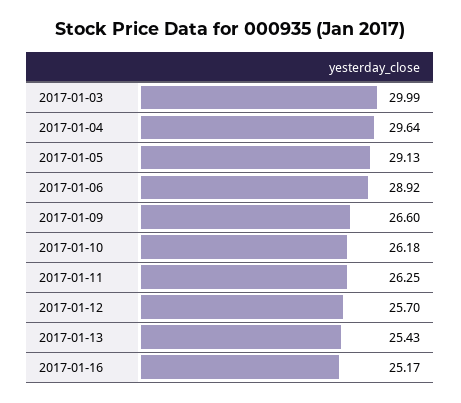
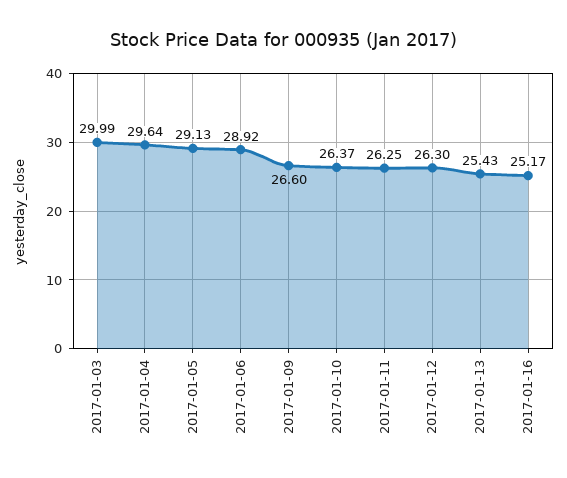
  {
    "2017-01-03": 29.99,
    "2017-01-04": 29.64,
    "2017-01-05": 29.13,
    "2017-01-06": 28.92,
    "2017-01-09": 26.6,
-   "2017-01-10": 26.18,
+   "2017-01-10": 26.37,
    "2017-01-11": 26.25,
-   "2017-01-12": 25.7,
+   "2017-01-12": 26.3,
    "2017-01-13": 25.43,
    "2017-01-16": 25.17
  }

